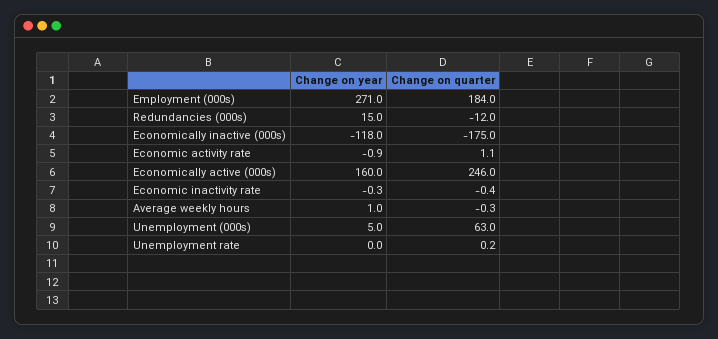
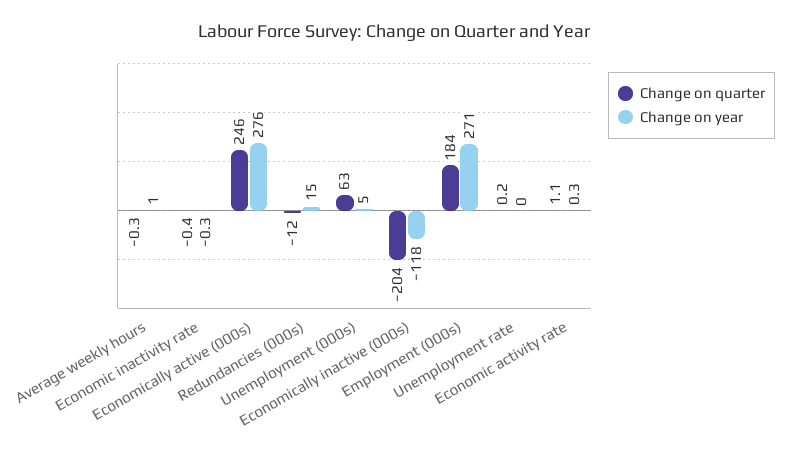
  {
    "Change on year": {
      "Employment (000s)": 271,
      "Redundancies (000s)": 15,
      "Economically inactive (000s)": -118,
-     "Economic activity rate": -0.9,
+     "Economic activity rate": 0.3,
-     "Economically active (000s)": 160,
+     "Economically active (000s)": 276,
      "Economic inactivity rate": -0.3,
      "Average weekly hours": 1,
      "Unemployment (000s)": 5,
      "Unemployment rate": 0
    },
    "Change on quarter": {
      "Employment (000s)": 184,
      "Redundancies (000s)": -12,
-     "Economically inactive (000s)": -175,
+     "Economically inactive (000s)": -204,
      "Economic activity rate": 1.1,
      "Economically active (000s)": 246,
      "Economic inactivity rate": -0.4,
      "Average weekly hours": -0.3,
      "Unemployment (000s)": 63,
      "Unemployment rate": 0.2
    }
  }

